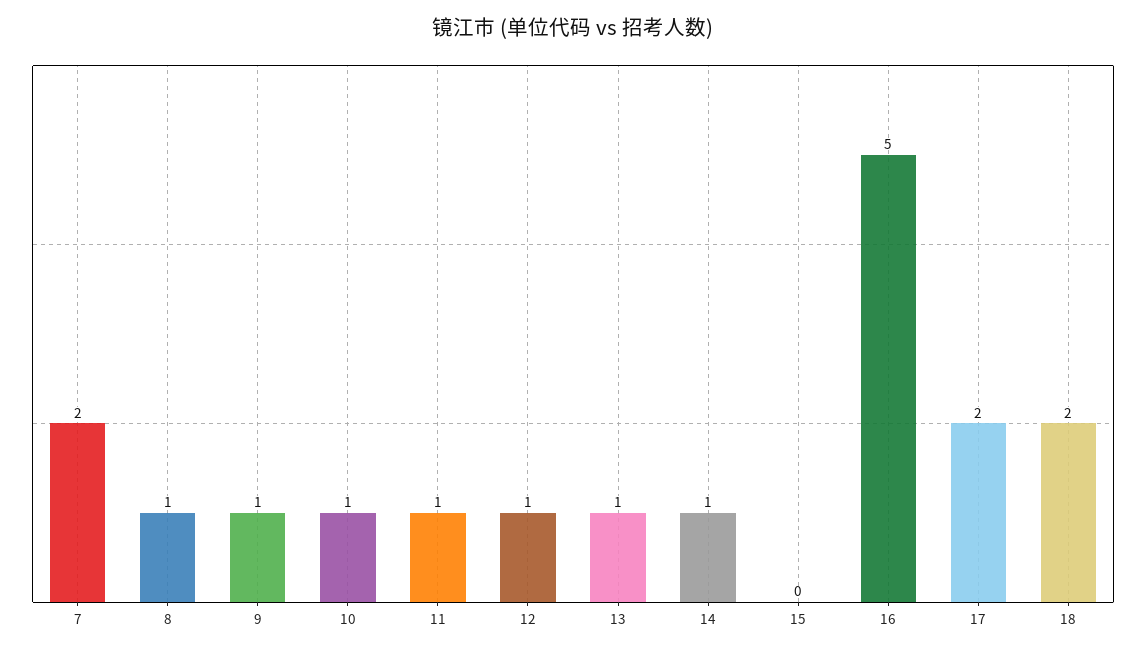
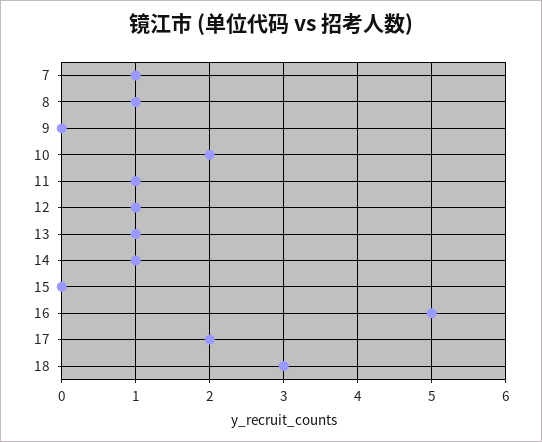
  {
-   "7": 2,
+   "7": 1,
    "8": 1,
-   "9": 1,
+   "9": 0,
-   "10": 1,
+   "10": 2,
    "11": 1,
    "12": 1,
    "13": 1,
    "14": 1,
    "15": 0,
    "16": 5,
    "17": 2,
-   "18": 2
+   "18": 3
  }

